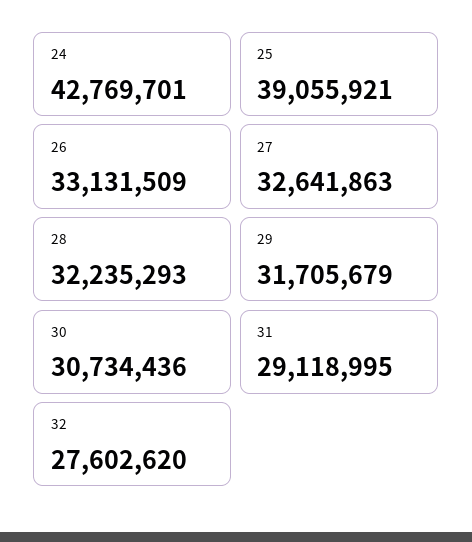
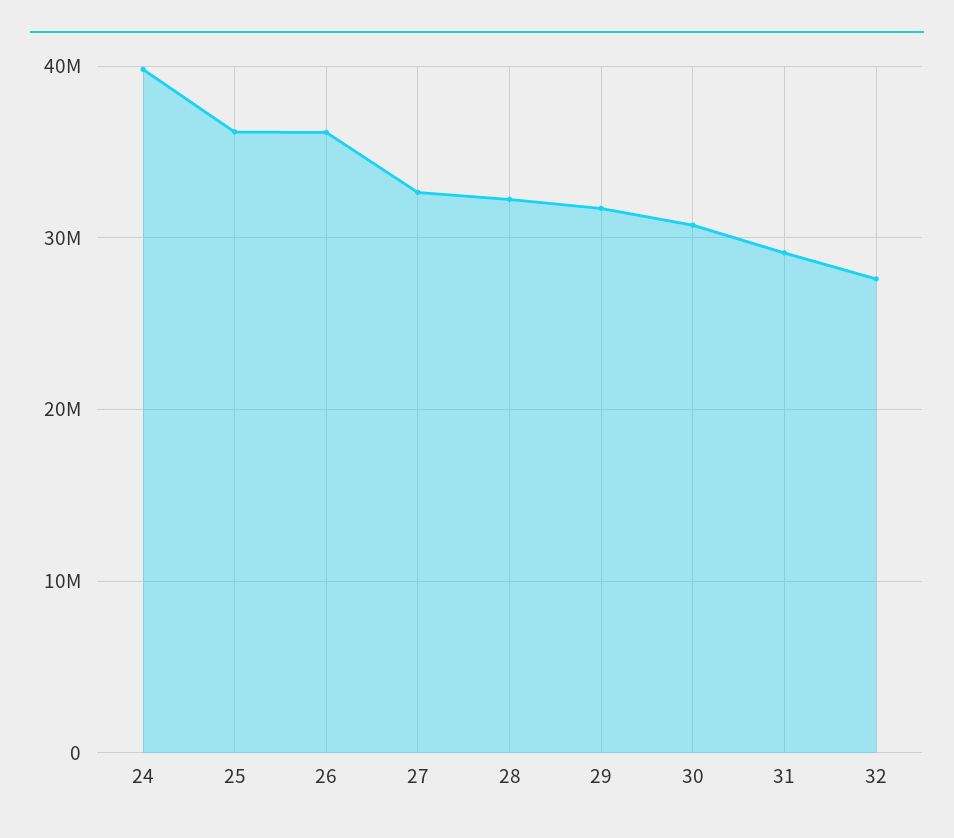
  {
-   "24": 42769701,
+   "24": 40000000,
-   "25": 39055921,
+   "25": 36000000,
-   "26": 33131509,
+   "26": 36000000,
    "27": 32641863,
    "28": 32235293,
    "29": 31705679,
    "30": 30734436,
    "31": 29118995,
    "32": 27602620
  }

